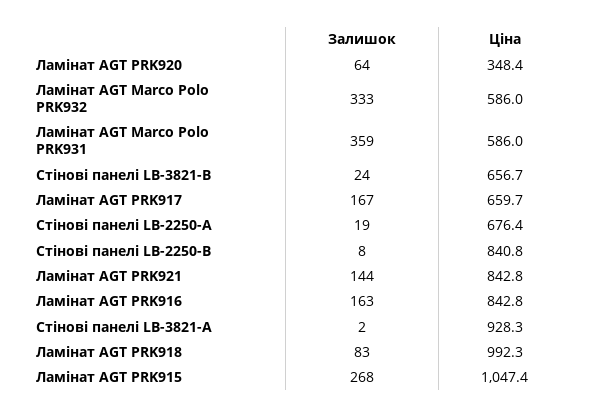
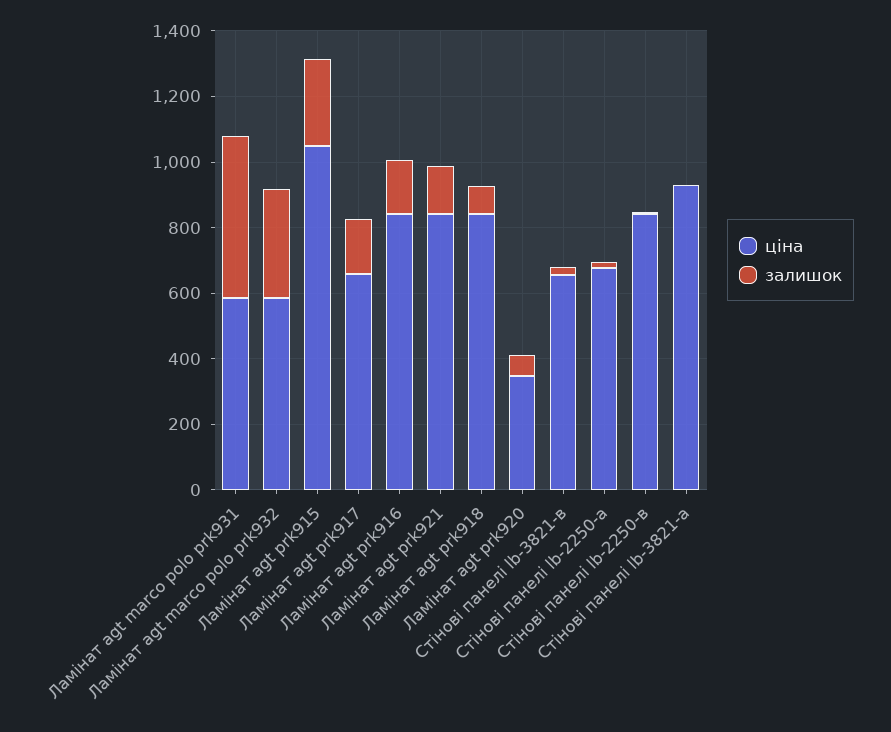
  {
    "Залишок": {
      "Ламінат AGT PRK920": 64,
      "Ламінат AGT Marco Polo PRK932": 333,
-     "Ламінат AGT Marco Polo PRK931": 359,
+     "Ламінат AGT Marco Polo PRK931": 500,
      "Стінові панелі LB-3821-В": 24,
      "Ламінат AGT PRK917": 167,
      "Стінові панелі LB-2250-А": 19,
      "Стінові панелі LB-2250-В": 8,
      "Ламінат AGT PRK921": 144,
      "Ламінат AGT PRK916": 163,
      "Стінові панелі LB-3821-А": 2,
      "Ламінат AGT PRK918": 83,
      "Ламінат AGT PRK915": 268
    },
    "Ціна": {
      "Ламінат AGT PRK920": 348.4,
      "Ламінат AGT Marco Polo PRK932": 586,
      "Ламінат AGT Marco Polo PRK931": 586,
      "Стінові панелі LB-3821-В": 656.7,
      "Ламінат AGT PRK917": 659.7,
      "Стінові панелі LB-2250-А": 676.4,
      "Стінові панелі LB-2250-В": 840.8,
      "Ламінат AGT PRK921": 842.8,
      "Ламінат AGT PRK916": 842.8,
      "Стінові панелі LB-3821-А": 928.3,
-     "Ламінат AGT PRK918": 992.3,
+     "Ламінат AGT PRK918": 850,
      "Ламінат AGT PRK915": 1047.4
    }
  }

